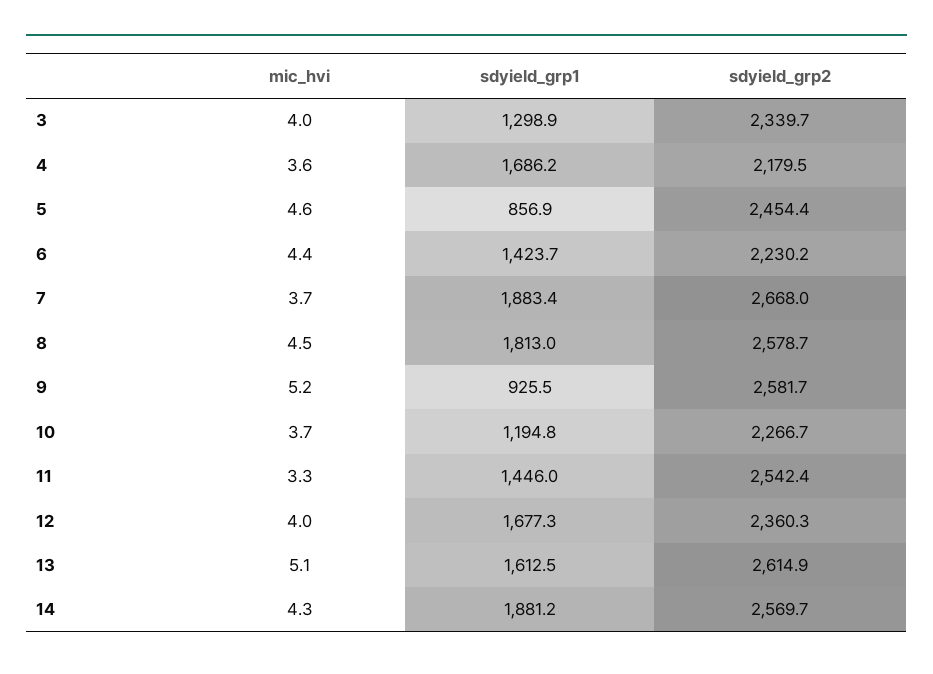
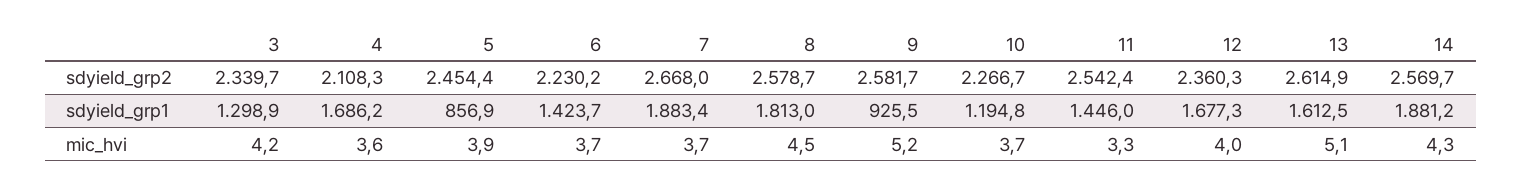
  {
    "mic_hvi": {
-     "3": 4,
+     "3": 4.2,
      "4": 3.6,
-     "5": 4.6,
+     "5": 3.9,
-     "6": 4.4,
+     "6": 3.7,
      "7": 3.7,
      "8": 4.5,
      "9": 5.2,
      "10": 3.7,
      "11": 3.3,
      "12": 4,
      "13": 5.1,
      "14": 4.3
    },
    "sdyield_grp1": {
      "3": 1298.9,
      "4": 1686.2,
      "5": 856.9,
      "6": 1423.7,
      "7": 1883.4,
      "8": 1813,
      "9": 925.5,
      "10": 1194.8,
      "11": 1446,
      "12": 1677.3,
      "13": 1612.5,
      "14": 1881.2
    },
    "sdyield_grp2": {
      "3": 2339.7,
-     "4": 2179.5,
+     "4": 2108.3,
      "5": 2454.4,
      "6": 2230.2,
      "7": 2668,
      "8": 2578.7,
      "9": 2581.7,
      "10": 2266.7,
      "11": 2542.4,
      "12": 2360.3,
      "13": 2614.9,
      "14": 2569.7
    }
  }

